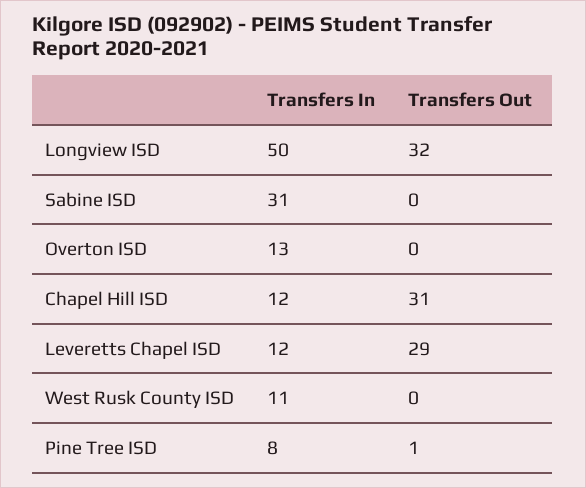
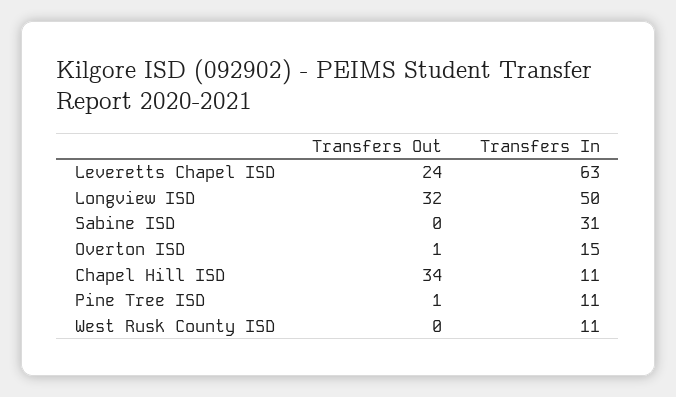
  {
    "Transfers In": {
      "Longview ISD": 50,
      "Sabine ISD": 31,
-     "Overton ISD": 13,
+     "Overton ISD": 15,
-     "Chapel Hill ISD": 12,
+     "Chapel Hill ISD": 11,
-     "Leveretts Chapel ISD": 12,
+     "Leveretts Chapel ISD": 63,
      "West Rusk County ISD": 11,
-     "Pine Tree ISD": 8
+     "Pine Tree ISD": 11
    },
    "Transfers Out": {
      "Longview ISD": 32,
      "Sabine ISD": 0,
-     "Overton ISD": 0,
+     "Overton ISD": 1,
-     "Chapel Hill ISD": 31,
+     "Chapel Hill ISD": 34,
-     "Leveretts Chapel ISD": 29,
+     "Leveretts Chapel ISD": 24,
      "West Rusk County ISD": 0,
      "Pine Tree ISD": 1
    }
  }

